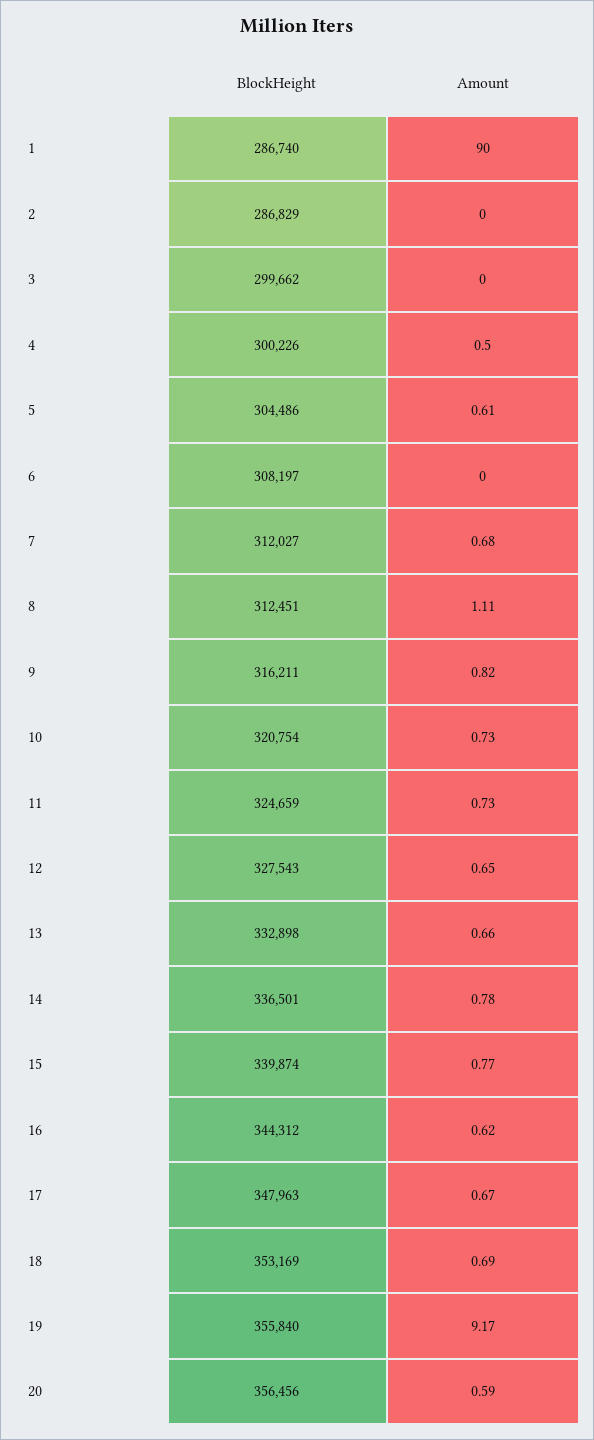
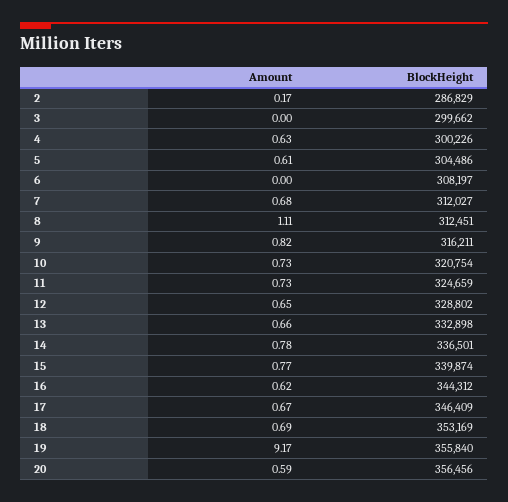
  {
    "BlockHeight": {
-     "1": 286740,
      "2": 286829,
      "3": 299662,
      "4": 300226,
      "5": 304486,
      "6": 308197,
      "7": 312027,
      "8": 312451,
      "9": 316211,
      "10": 320754,
      "11": 324659,
-     "12": 327543,
+     "12": 328802,
      "13": 332898,
      "14": 336501,
      "15": 339874,
      "16": 344312,
-     "17": 347963,
+     "17": 346409,
      "18": 353169,
      "19": 355840,
      "20": 356456
    },
    "Amount": {
-     "1": 90,
-     "2": 0,
+     "2": 0.17,
      "3": 0,
-     "4": 0.5,
+     "4": 0.63,
      "5": 0.61,
      "6": 0,
      "7": 0.68,
      "8": 1.11,
      "9": 0.82,
      "10": 0.73,
      "11": 0.73,
      "12": 0.65,
      "13": 0.66,
      "14": 0.78,
      "15": 0.77,
      "16": 0.62,
      "17": 0.67,
      "18": 0.69,
      "19": 9.17,
      "20": 0.59
    }
  }

